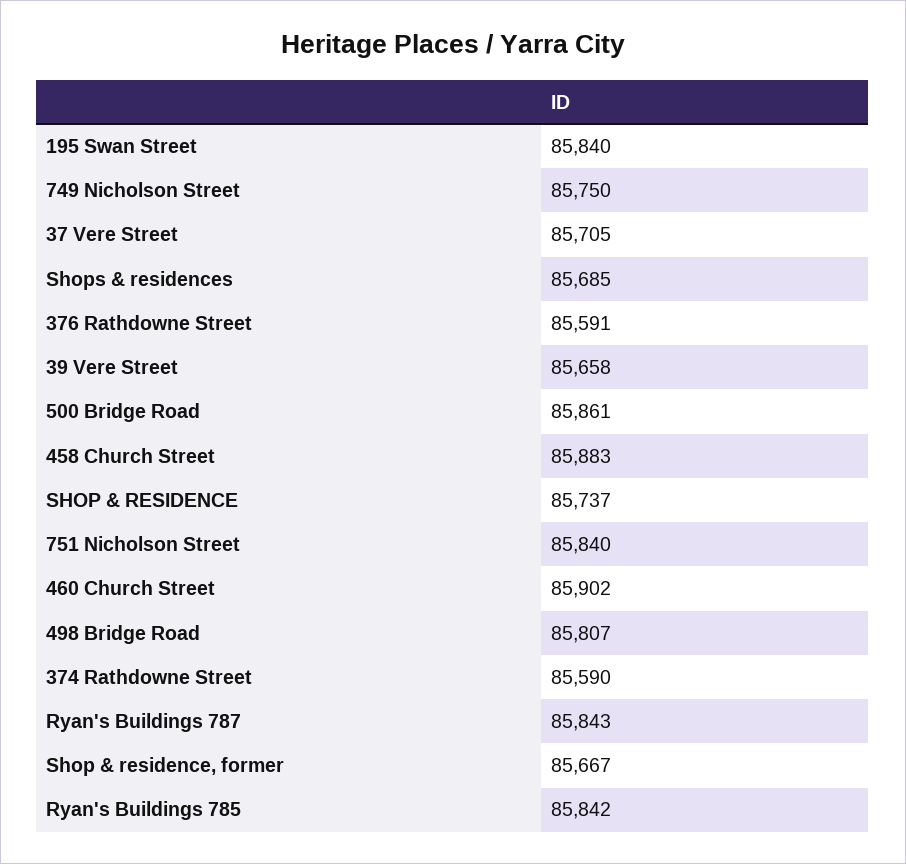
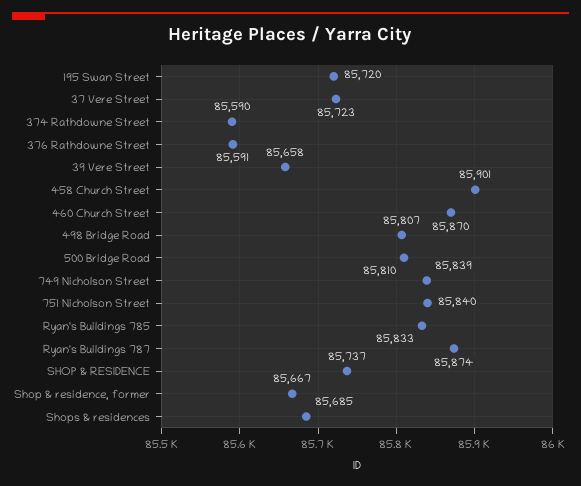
  {
-   "195 Swan Street": 85840,
+   "195 Swan Street": 85720,
-   "749 Nicholson Street": 85750,
+   "749 Nicholson Street": 85839,
-   "37 Vere Street": 85705,
+   "37 Vere Street": 85723,
    "Shops & residences": 85685,
    "376 Rathdowne Street": 85591,
    "39 Vere Street": 85658,
-   "500 Bridge Road": 85861,
+   "500 Bridge Road": 85810,
-   "458 Church Street": 85883,
+   "458 Church Street": 85901,
    "SHOP & RESIDENCE": 85737,
    "751 Nicholson Street": 85840,
-   "460 Church Street": 85902,
+   "460 Church Street": 85870,
    "498 Bridge Road": 85807,
    "374 Rathdowne Street": 85590,
-   "Ryan's Buildings 787": 85843,
+   "Ryan's Buildings 787": 85874,
    "Shop & residence, former": 85667,
-   "Ryan's Buildings 785": 85842
+   "Ryan's Buildings 785": 85833
  }

